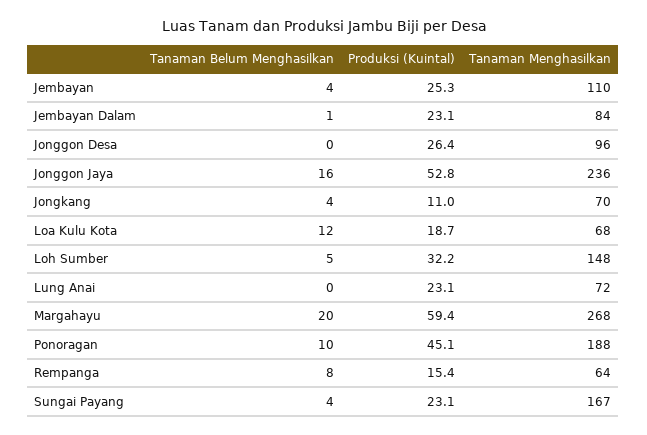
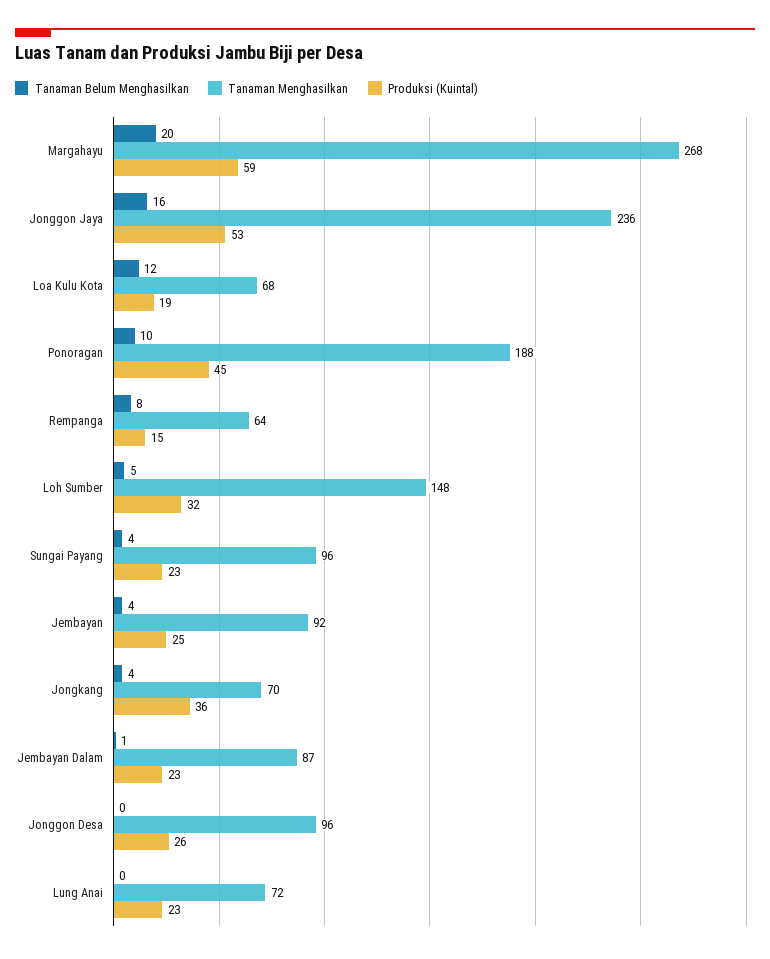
  {
    "Tanaman Belum Menghasilkan": {
      "Jembayan": 4,
      "Jembayan Dalam": 1,
      "Jonggon Desa": 0,
      "Jonggon Jaya": 16,
      "Jongkang": 4,
      "Loa Kulu Kota": 12,
      "Loh Sumber": 5,
      "Lung Anai": 0,
      "Margahayu": 20,
      "Ponoragan": 10,
      "Rempanga": 8,
      "Sungai Payang": 4
    },
    "Produksi (Kuintal)": {
      "Jembayan": 25.3,
      "Jembayan Dalam": 23.1,
      "Jonggon Desa": 26.4,
      "Jonggon Jaya": 52.8,
-     "Jongkang": 11,
+     "Jongkang": 36,
      "Loa Kulu Kota": 18.7,
      "Loh Sumber": 32.2,
      "Lung Anai": 23.1,
      "Margahayu": 59.4,
      "Ponoragan": 45.1,
      "Rempanga": 15.4,
      "Sungai Payang": 23.1
    },
    "Tanaman Menghasilkan": {
-     "Jembayan": 110,
+     "Jembayan": 92,
-     "Jembayan Dalam": 84,
+     "Jembayan Dalam": 87,
      "Jonggon Desa": 96,
      "Jonggon Jaya": 236,
      "Jongkang": 70,
      "Loa Kulu Kota": 68,
      "Loh Sumber": 148,
      "Lung Anai": 72,
      "Margahayu": 268,
      "Ponoragan": 188,
      "Rempanga": 64,
-     "Sungai Payang": 167
+     "Sungai Payang": 96
    }
  }

